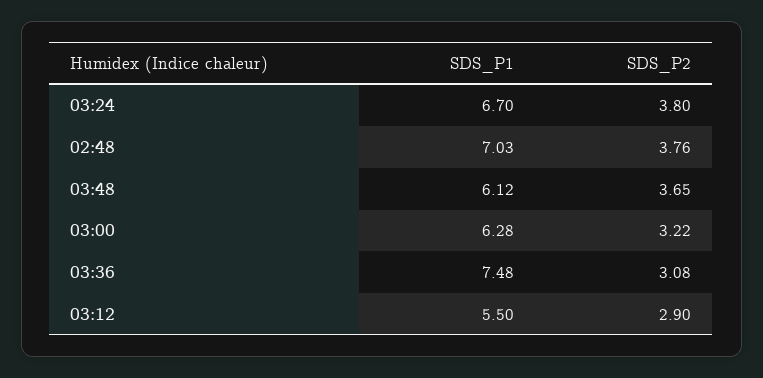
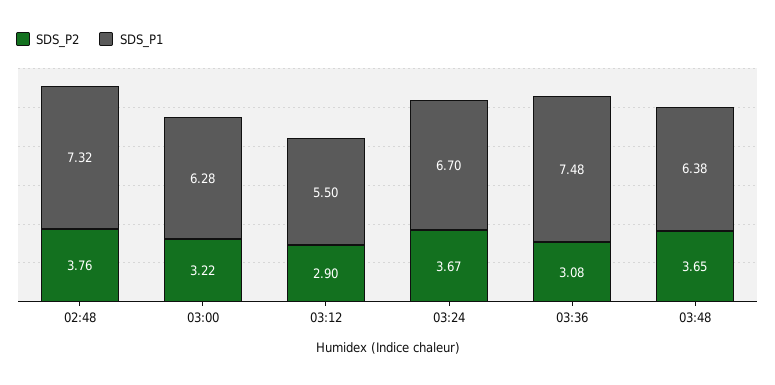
  {
    "SDS_P1": {
      "03:24": 6.7,
-     "02:48": 7.03,
+     "02:48": 7.32,
-     "03:48": 6.12,
+     "03:48": 6.38,
      "03:00": 6.28,
      "03:36": 7.48,
      "03:12": 5.5
    },
    "SDS_P2": {
-     "03:24": 3.8,
+     "03:24": 3.67,
      "02:48": 3.76,
      "03:48": 3.65,
      "03:00": 3.22,
      "03:36": 3.08,
      "03:12": 2.9
    }
  }

